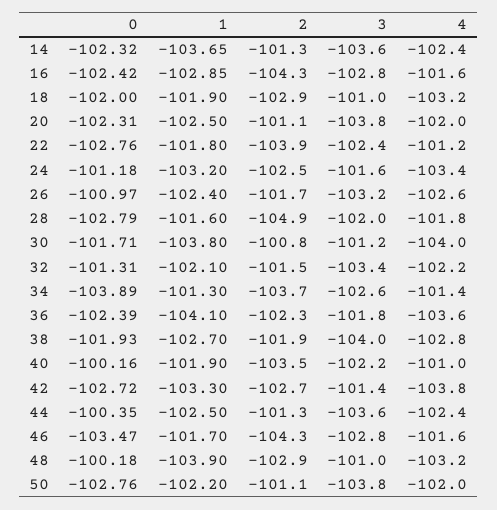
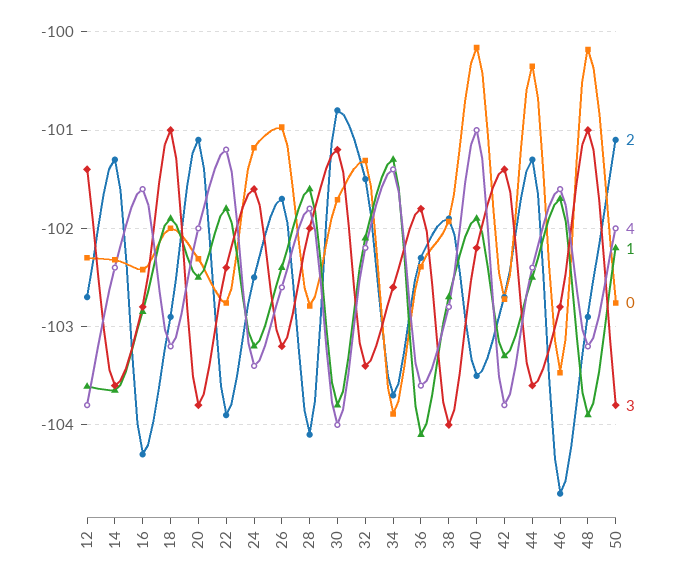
  {
    "0": {
      "14": -102.32,
      "16": -102.42,
      "18": -102,
      "20": -102.31,
      "22": -102.76,
      "24": -101.18,
      "26": -100.97,
      "28": -102.79,
      "30": -101.71,
      "32": -101.31,
      "34": -103.89,
      "36": -102.39,
      "38": -101.93,
      "40": -100.16,
      "42": -102.72,
      "44": -100.35,
      "46": -103.47,
      "48": -100.18,
-     "50": -102.76
+     "50": -102.76,
+     "12": -102.3
    },
    "1": {
      "14": -103.65,
      "16": -102.85,
      "18": -101.9,
      "20": -102.5,
      "22": -101.8,
      "24": -103.2,
      "26": -102.4,
      "28": -101.6,
      "30": -103.8,
      "32": -102.1,
      "34": -101.3,
      "36": -104.1,
      "38": -102.7,
      "40": -101.9,
      "42": -103.3,
      "44": -102.5,
      "46": -101.7,
      "48": -103.9,
-     "50": -102.2
+     "50": -102.2,
+     "12": -103.6
    },
    "2": {
      "14": -101.3,
      "16": -104.3,
      "18": -102.9,
      "20": -101.1,
      "22": -103.9,
      "24": -102.5,
      "26": -101.7,
-     "28": -104.9,
+     "28": -104.1,
      "30": -100.8,
      "32": -101.5,
      "34": -103.7,
      "36": -102.3,
      "38": -101.9,
      "40": -103.5,
      "42": -102.7,
      "44": -101.3,
-     "46": -104.3,
+     "46": -104.7,
      "48": -102.9,
-     "50": -101.1
+     "50": -101.1,
+     "12": -102.7
    },
    "3": {
      "14": -103.6,
      "16": -102.8,
      "18": -101,
      "20": -103.8,
      "22": -102.4,
      "24": -101.6,
      "26": -103.2,
      "28": -102,
      "30": -101.2,
      "32": -103.4,
      "34": -102.6,
      "36": -101.8,
      "38": -104,
      "40": -102.2,
      "42": -101.4,
      "44": -103.6,
      "46": -102.8,
      "48": -101,
-     "50": -103.8
+     "50": -103.8,
+     "12": -101.4
    },
    "4": {
      "14": -102.4,
      "16": -101.6,
      "18": -103.2,
      "20": -102,
      "22": -101.2,
      "24": -103.4,
      "26": -102.6,
      "28": -101.8,
      "30": -104,
      "32": -102.2,
      "34": -101.4,
      "36": -103.6,
      "38": -102.8,
      "40": -101,
      "42": -103.8,
      "44": -102.4,
      "46": -101.6,
      "48": -103.2,
-     "50": -102
+     "50": -102,
+     "12": -103.8
    }
  }

